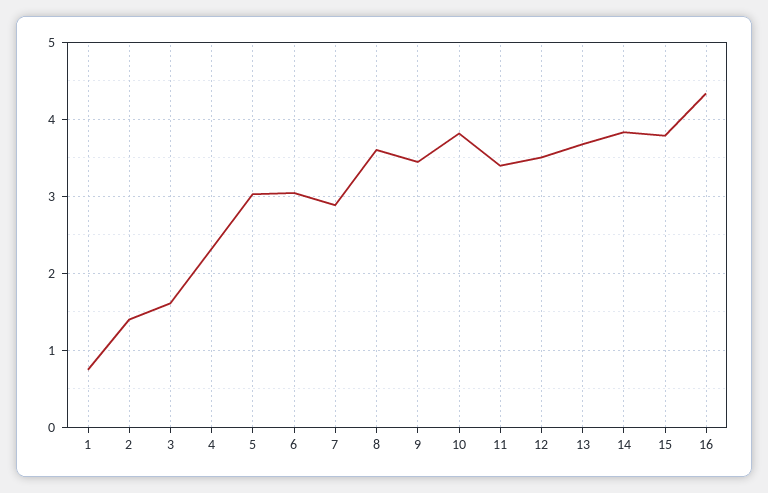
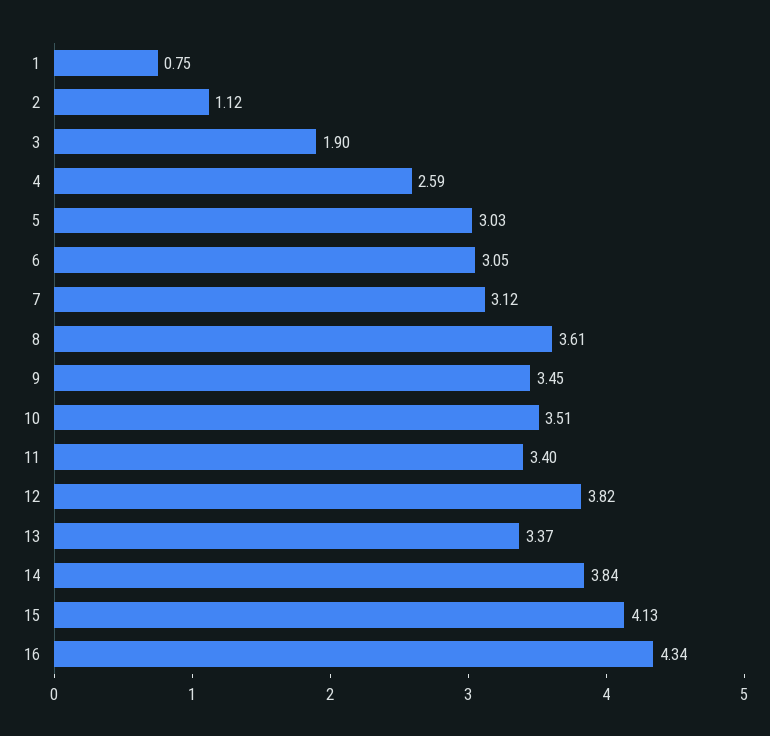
  {
    "1": 0.75,
-   "2": 1.4,
+   "2": 1.12,
-   "3": 1.6,
+   "3": 1.9,
-   "4": 2.3,
+   "4": 2.59,
    "5": 3.03,
    "6": 3.05,
-   "7": 2.9,
+   "7": 3.12,
    "8": 3.61,
    "9": 3.45,
-   "10": 3.8,
+   "10": 3.51,
    "11": 3.4,
-   "12": 3.5,
+   "12": 3.82,
-   "13": 3.7,
+   "13": 3.37,
    "14": 3.84,
-   "15": 3.8,
+   "15": 4.13,
    "16": 4.34
  }

